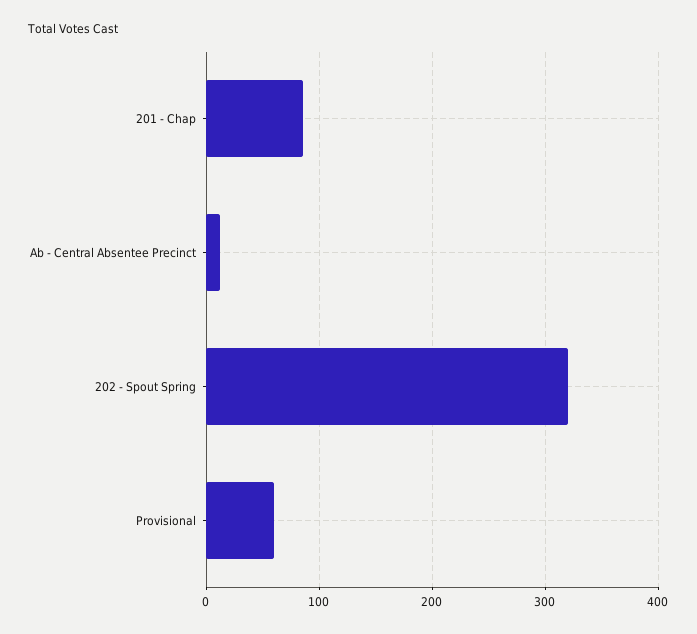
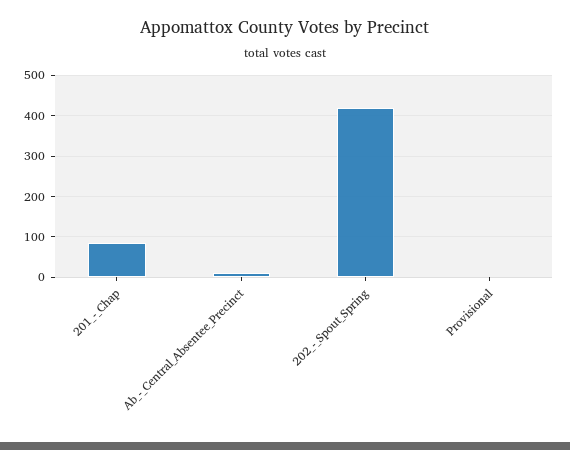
  {
    "201 - Chap": 90,
    "Ab - Central Absentee Precinct": 10,
-   "202 - Spout Spring": 320,
+   "202 - Spout Spring": 420,
-   "Provisional": 60
+   "Provisional": 0
  }

